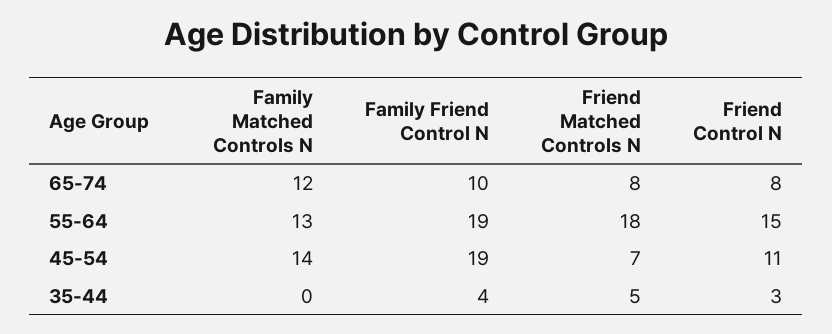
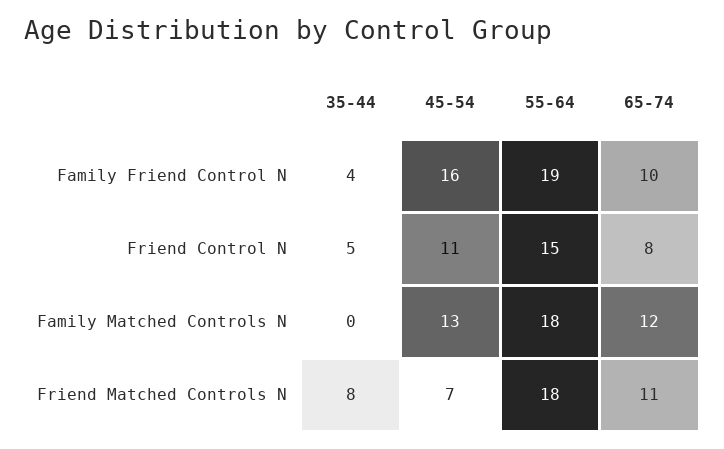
  {
    "Family Matched Controls N": {
      "65-74": 12,
-     "55-64": 13,
+     "55-64": 18,
-     "45-54": 14,
+     "45-54": 13,
      "35-44": 0
    },
    "Family Friend Control N": {
      "65-74": 10,
      "55-64": 19,
-     "45-54": 19,
+     "45-54": 16,
      "35-44": 4
    },
    "Friend Matched Controls N": {
-     "65-74": 8,
+     "65-74": 11,
      "55-64": 18,
      "45-54": 7,
-     "35-44": 5
+     "35-44": 8
    },
    "Friend Control N": {
      "65-74": 8,
      "55-64": 15,
      "45-54": 11,
-     "35-44": 3
+     "35-44": 5
    }
  }

